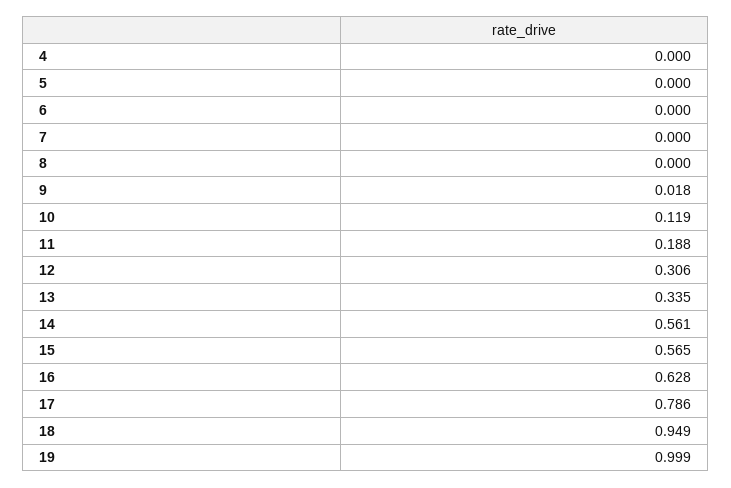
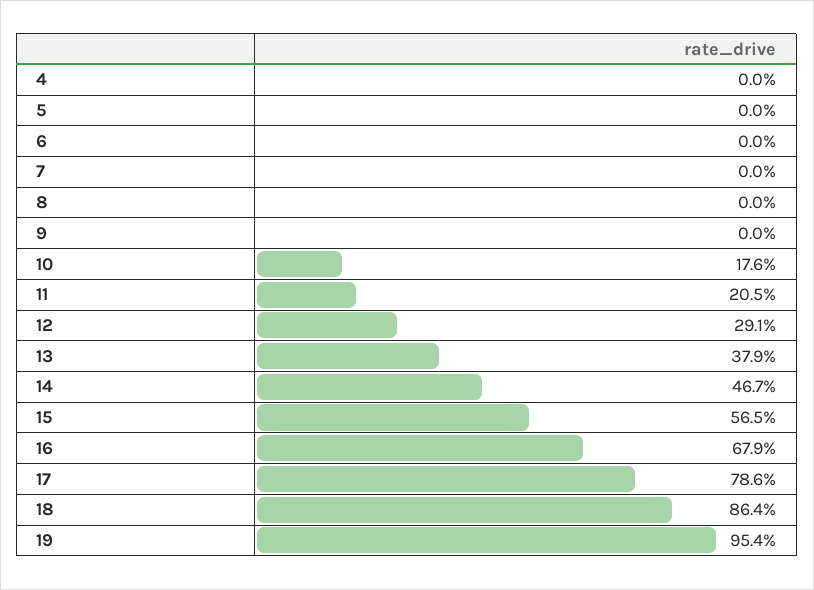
  {
    "4": 0,
    "5": 0,
    "6": 0,
    "7": 0,
    "8": 0,
-   "9": 0.018,
+   "9": 0,
-   "10": 0.119,
+   "10": 0.176,
-   "11": 0.188,
+   "11": 0.205,
-   "12": 0.306,
+   "12": 0.291,
-   "13": 0.335,
+   "13": 0.379,
-   "14": 0.561,
+   "14": 0.467,
    "15": 0.565,
-   "16": 0.628,
+   "16": 0.679,
    "17": 0.786,
-   "18": 0.949,
+   "18": 0.864,
-   "19": 0.999
+   "19": 0.954
  }

